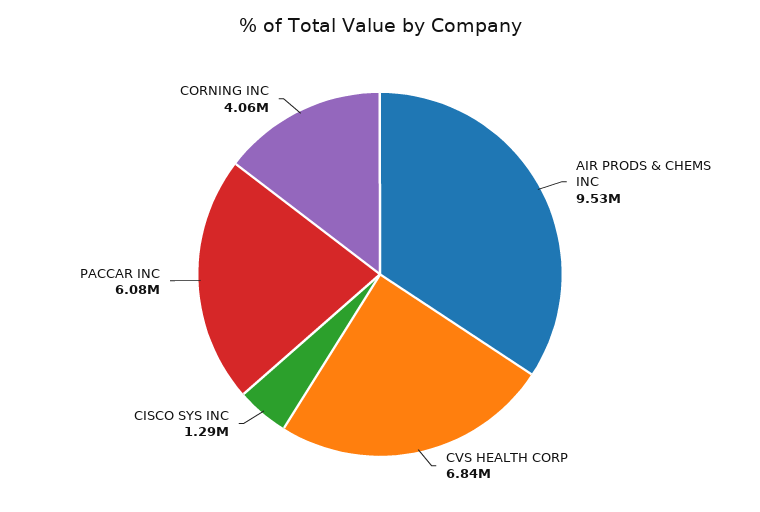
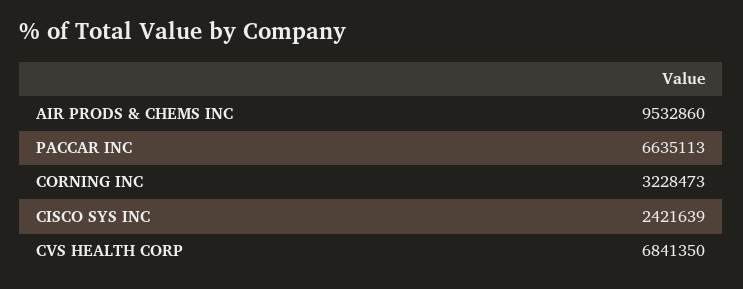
  {
    "AIR PRODS & CHEMS INC": 9532860,
    "CVS HEALTH CORP": 6841350,
-   "CISCO SYS INC": 1290000,
+   "CISCO SYS INC": 2421639,
-   "PACCAR INC": 6080000,
+   "PACCAR INC": 6635113,
-   "CORNING INC": 4060000
+   "CORNING INC": 3228473
  }

